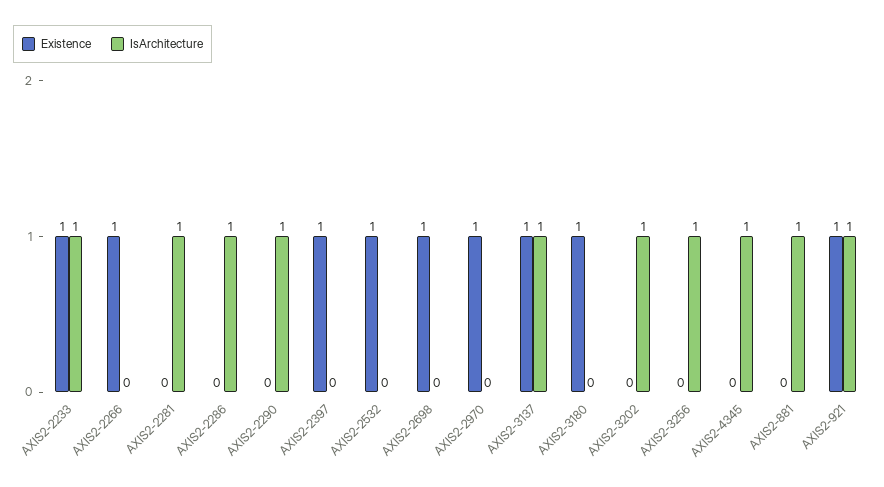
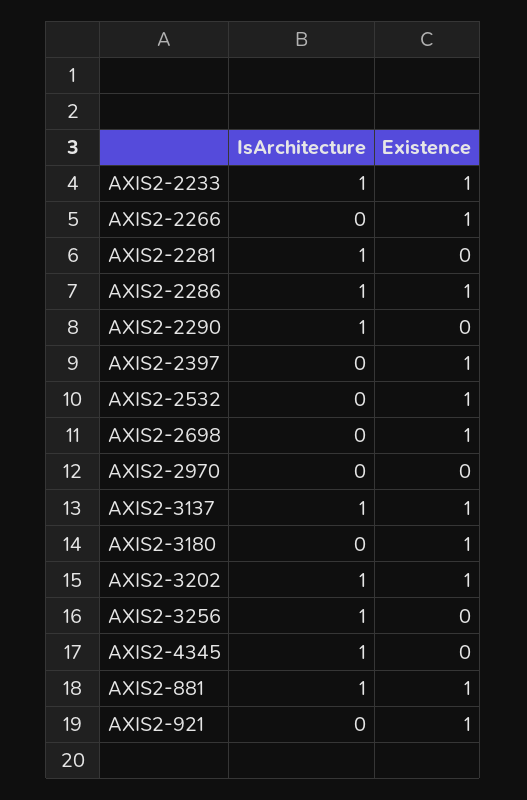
  {
    "Existence": {
      "AXIS2-2233": 1,
      "AXIS2-2266": 1,
      "AXIS2-2281": 0,
-     "AXIS2-2286": 0,
+     "AXIS2-2286": 1,
      "AXIS2-2290": 0,
      "AXIS2-2397": 1,
      "AXIS2-2532": 1,
      "AXIS2-2698": 1,
-     "AXIS2-2970": 1,
+     "AXIS2-2970": 0,
      "AXIS2-3137": 1,
      "AXIS2-3180": 1,
-     "AXIS2-3202": 0,
+     "AXIS2-3202": 1,
      "AXIS2-3256": 0,
      "AXIS2-4345": 0,
-     "AXIS2-881": 0,
+     "AXIS2-881": 1,
      "AXIS2-921": 1
    },
    "IsArchitecture": {
      "AXIS2-2233": 1,
      "AXIS2-2266": 0,
      "AXIS2-2281": 1,
      "AXIS2-2286": 1,
      "AXIS2-2290": 1,
      "AXIS2-2397": 0,
      "AXIS2-2532": 0,
      "AXIS2-2698": 0,
      "AXIS2-2970": 0,
      "AXIS2-3137": 1,
      "AXIS2-3180": 0,
      "AXIS2-3202": 1,
      "AXIS2-3256": 1,
      "AXIS2-4345": 1,
      "AXIS2-881": 1,
-     "AXIS2-921": 1
+     "AXIS2-921": 0
    }
  }

